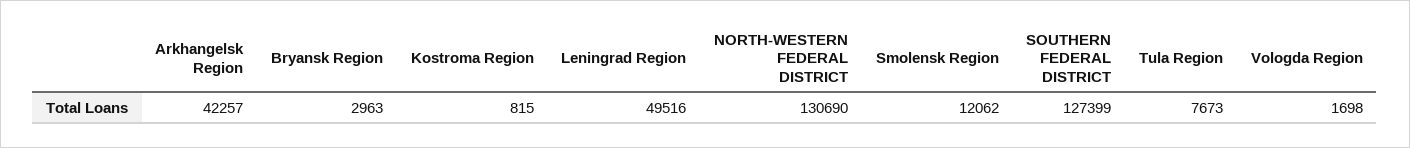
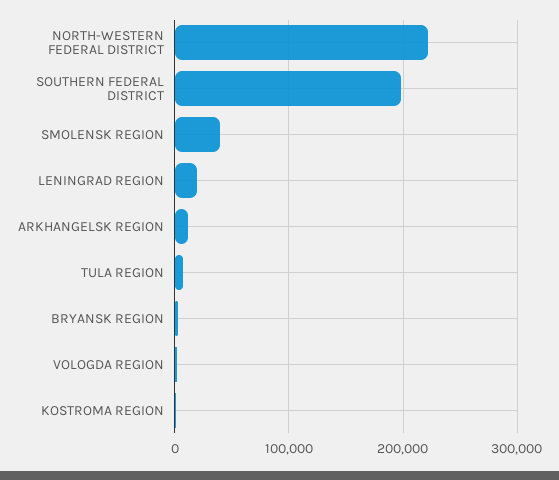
  {
-   "Arkhangelsk Region": 42257,
+   "Arkhangelsk Region": 10000,
    "Bryansk Region": 2963,
    "Kostroma Region": 815,
-   "Leningrad Region": 49516,
+   "Leningrad Region": 20000,
-   "NORTH-WESTERN FEDERAL DISTRICT": 130690,
+   "NORTH-WESTERN FEDERAL DISTRICT": 220000,
-   "Smolensk Region": 12062,
+   "Smolensk Region": 40000,
-   "SOUTHERN FEDERAL DISTRICT": 127399,
+   "SOUTHERN FEDERAL DISTRICT": 200000,
    "Tula Region": 7673,
    "Vologda Region": 1698
  }

